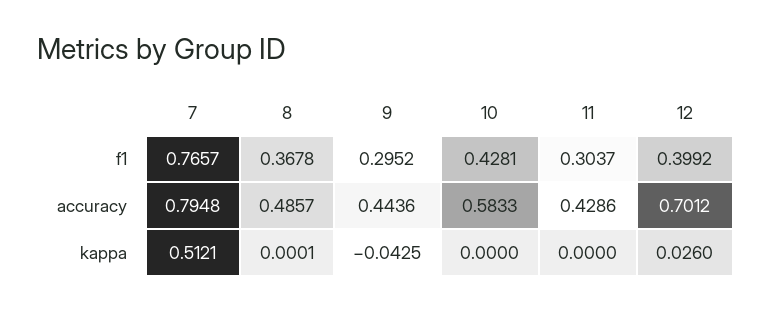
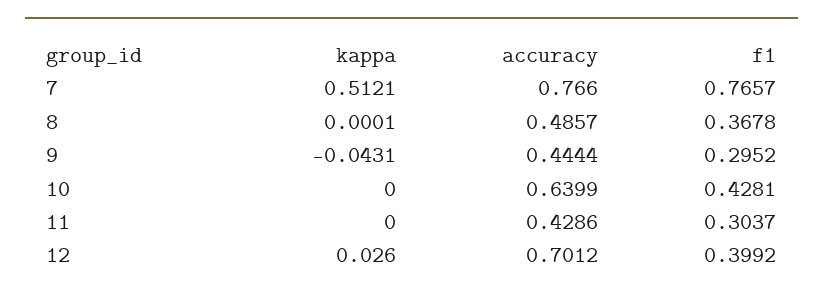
  {
    "7": {
      "f1": 0.7657,
-     "accuracy": 0.7948,
+     "accuracy": 0.766,
      "kappa": 0.5121
    },
    "8": {
      "f1": 0.3678,
      "accuracy": 0.4857,
      "kappa": 0.0001
    },
    "9": {
      "f1": 0.2952,
-     "accuracy": 0.4436,
+     "accuracy": 0.4444,
-     "kappa": -0.0425
+     "kappa": -0.0431
    },
    "10": {
      "f1": 0.4281,
-     "accuracy": 0.5833,
+     "accuracy": 0.6399,
      "kappa": 0
    },
    "11": {
      "f1": 0.3037,
      "accuracy": 0.4286,
      "kappa": 0
    },
    "12": {
      "f1": 0.3992,
      "accuracy": 0.7012,
      "kappa": 0.026
    }
  }

